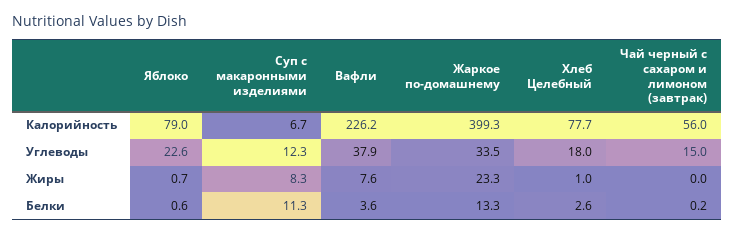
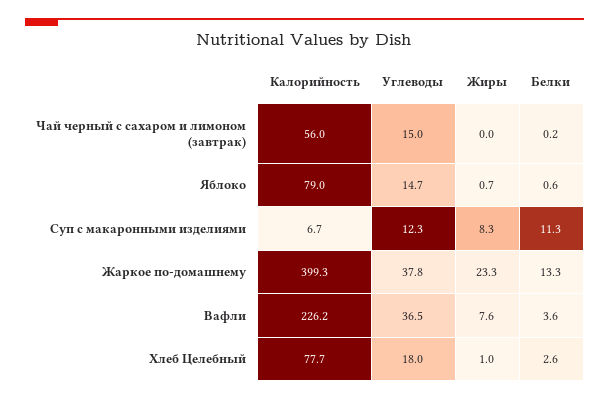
  {
    "Яблоко": {
      "Калорийность": 79,
-     "Углеводы": 22.6,
+     "Углеводы": 14.7,
      "Жиры": 0.7,
      "Белки": 0.6
    },
    "Суп с макаронными изделиями": {
      "Калорийность": 6.7,
      "Углеводы": 12.3,
      "Жиры": 8.3,
      "Белки": 11.3
    },
    "Вафли": {
      "Калорийность": 226.2,
-     "Углеводы": 37.9,
+     "Углеводы": 36.5,
      "Жиры": 7.6,
      "Белки": 3.6
    },
    "Жаркое по-домашнему": {
      "Калорийность": 399.3,
-     "Углеводы": 33.5,
+     "Углеводы": 37.8,
      "Жиры": 23.3,
      "Белки": 13.3
    },
    "Хлеб Целебный": {
      "Калорийность": 77.7,
      "Углеводы": 18,
      "Жиры": 1,
      "Белки": 2.6
    },
    "Чай черный с сахаром и лимоном (завтрак)": {
      "Калорийность": 56,
      "Углеводы": 15,
      "Жиры": 0,
      "Белки": 0.2
    }
  }

